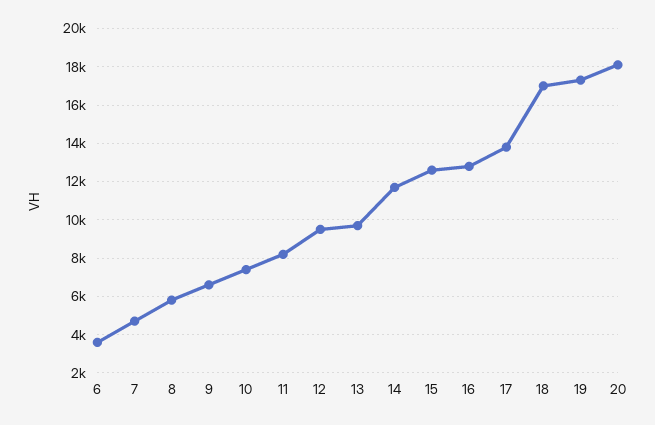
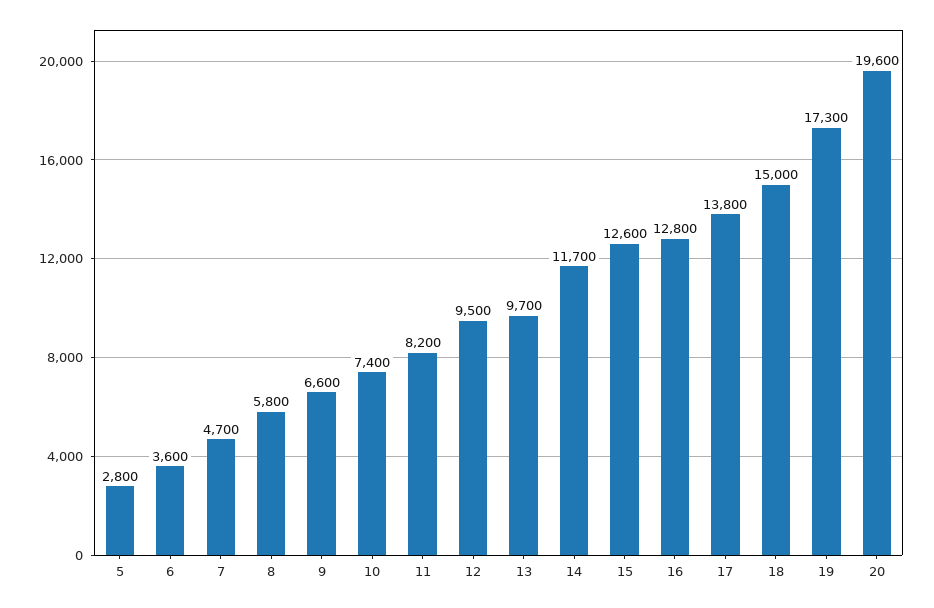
  {
    "6": 3600,
    "7": 4700,
    "8": 5800,
    "9": 6600,
    "10": 7400,
    "11": 8200,
    "12": 9500,
    "13": 9700,
    "14": 11700,
    "15": 12600,
    "16": 12800,
    "17": 13800,
-   "18": 17000,
+   "18": 15000,
    "19": 17300,
-   "20": 18000
+   "20": 19600,
+   "5": 2800
  }

